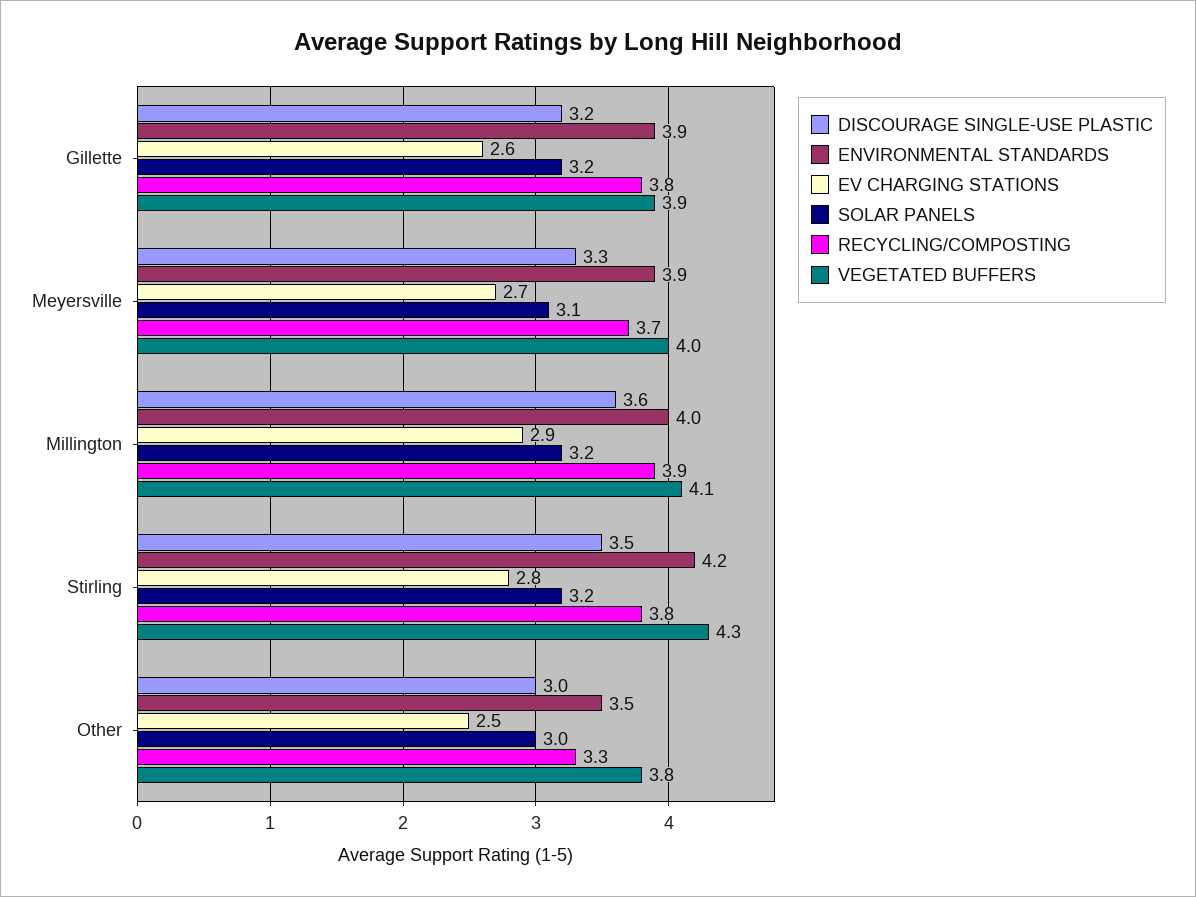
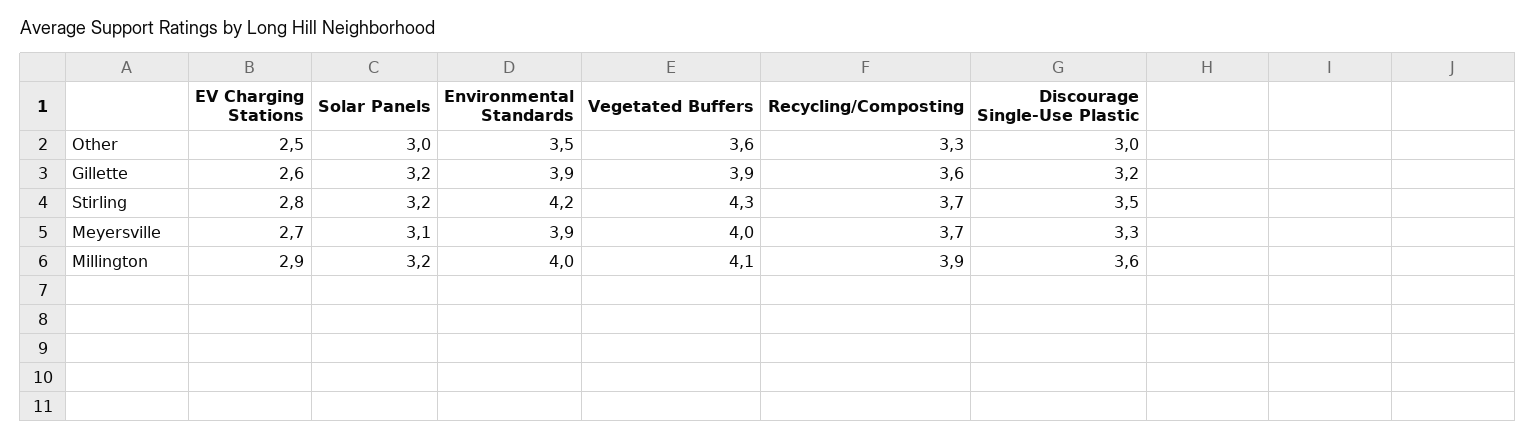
  {
    "DISCOURAGE SINGLE-USE PLASTIC": {
      "Gillette": 3.2,
      "Meyersville": 3.3,
      "Millington": 3.6,
      "Stirling": 3.5,
      "Other": 3
    },
    "ENVIRONMENTAL STANDARDS": {
      "Gillette": 3.9,
      "Meyersville": 3.9,
      "Millington": 4,
      "Stirling": 4.2,
      "Other": 3.5
    },
    "EV CHARGING STATIONS": {
      "Gillette": 2.6,
      "Meyersville": 2.7,
      "Millington": 2.9,
      "Stirling": 2.8,
      "Other": 2.5
    },
    "SOLAR PANELS": {
      "Gillette": 3.2,
      "Meyersville": 3.1,
      "Millington": 3.2,
      "Stirling": 3.2,
      "Other": 3
    },
    "RECYCLING/COMPOSTING": {
-     "Gillette": 3.8,
+     "Gillette": 3.6,
      "Meyersville": 3.7,
      "Millington": 3.9,
-     "Stirling": 3.8,
+     "Stirling": 3.7,
      "Other": 3.3
    },
    "VEGETATED BUFFERS": {
      "Gillette": 3.9,
      "Meyersville": 4,
      "Millington": 4.1,
      "Stirling": 4.3,
-     "Other": 3.8
+     "Other": 3.6
    }
  }

